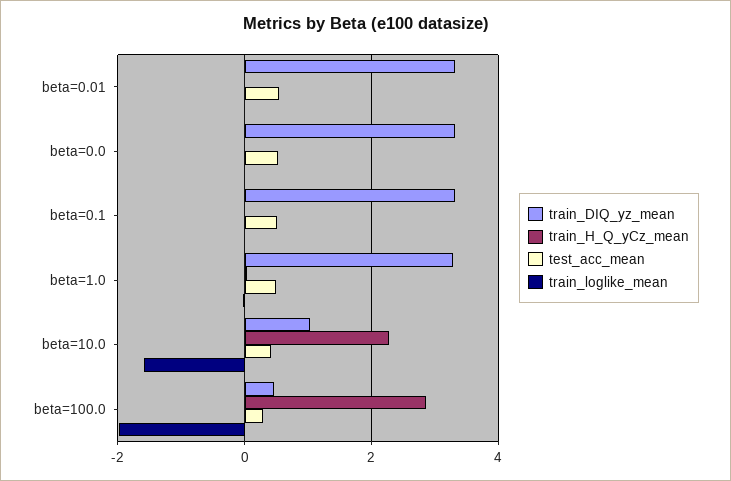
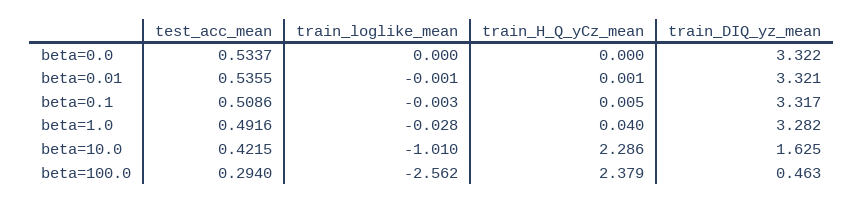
  {
    "train_DIQ_yz_mean": {
      "beta=0.01": 3.321,
      "beta=0.0": 3.322,
      "beta=0.1": 3.317,
      "beta=1.0": 3.282,
-     "beta=10.0": 1,
+     "beta=10.0": 1.625,
      "beta=100.0": 0.463
    },
    "train_H_Q_yCz_mean": {
      "beta=0.01": 0.001,
      "beta=0.0": 0,
      "beta=0.1": 0.005,
      "beta=1.0": 0.04,
      "beta=10.0": 2.286,
-     "beta=100.0": 2.8
+     "beta=100.0": 2.379
    },
    "test_acc_mean": {
      "beta=0.01": 0.5355,
      "beta=0.0": 0.5337,
      "beta=0.1": 0.5086,
      "beta=1.0": 0.4916,
      "beta=10.0": 0.4215,
      "beta=100.0": 0.294
    },
    "train_loglike_mean": {
      "beta=0.01": -0.001,
      "beta=0.0": 0,
      "beta=0.1": -0.003,
      "beta=1.0": -0.028,
-     "beta=10.0": -1.6,
+     "beta=10.0": -1.01,
-     "beta=100.0": -2
+     "beta=100.0": -2.562
    }
  }

